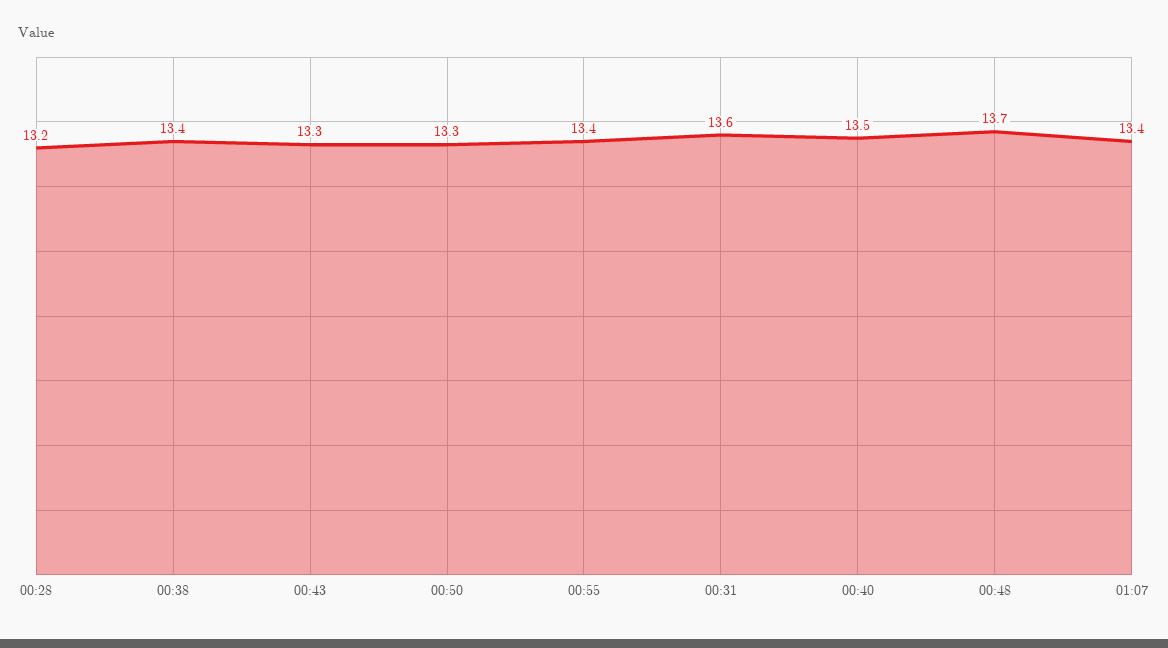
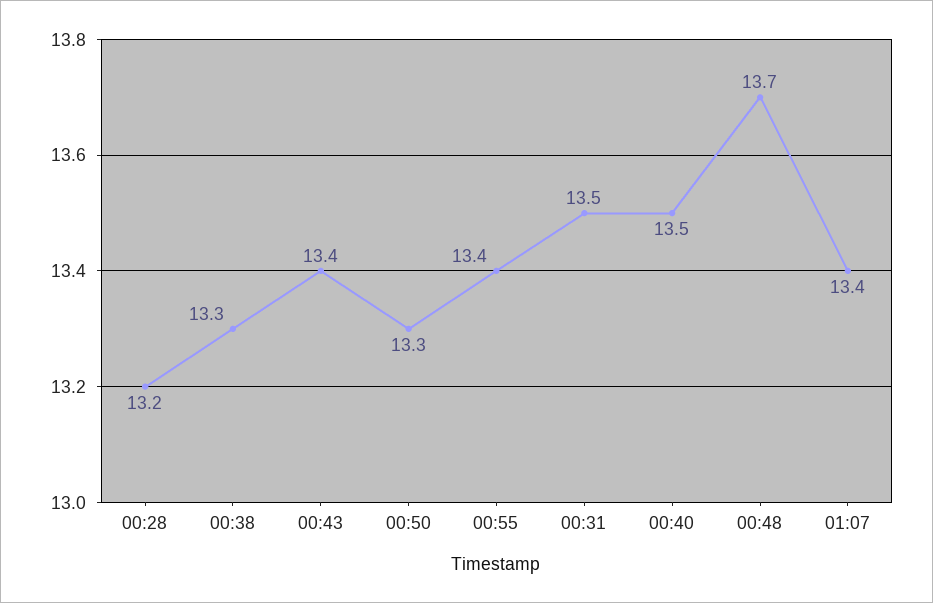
  {
    "00:28": 13.2,
-   "00:38": 13.4,
+   "00:38": 13.3,
-   "00:43": 13.3,
+   "00:43": 13.4,
    "00:50": 13.3,
    "00:55": 13.4,
-   "00:31": 13.6,
+   "00:31": 13.5,
    "00:40": 13.5,
    "00:48": 13.7,
    "01:07": 13.4
  }

